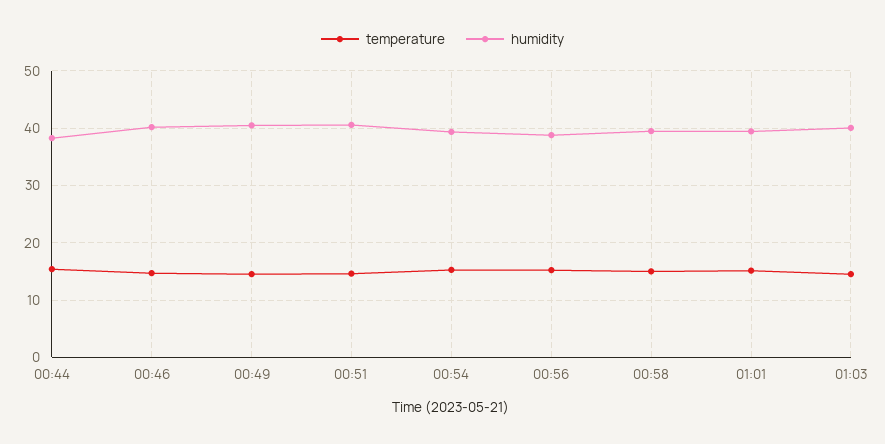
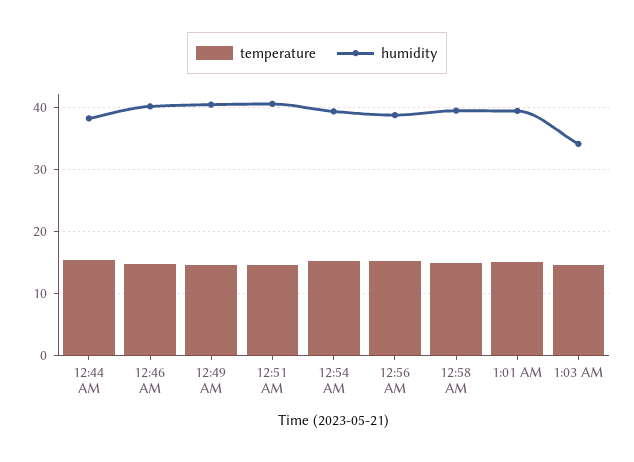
  {
    "temperature": {
      "00:44": 15,
      "00:46": 15,
      "00:49": 15,
      "00:51": 15,
      "00:54": 15,
      "00:56": 15,
      "00:58": 15,
      "01:01": 15,
      "01:03": 15
    },
    "humidity": {
      "00:44": 38,
      "00:46": 40,
      "00:49": 40,
      "00:51": 41,
      "00:54": 39,
      "00:56": 39,
      "00:58": 39,
      "01:01": 39,
-     "01:03": 40
+     "01:03": 34
    }
  }

